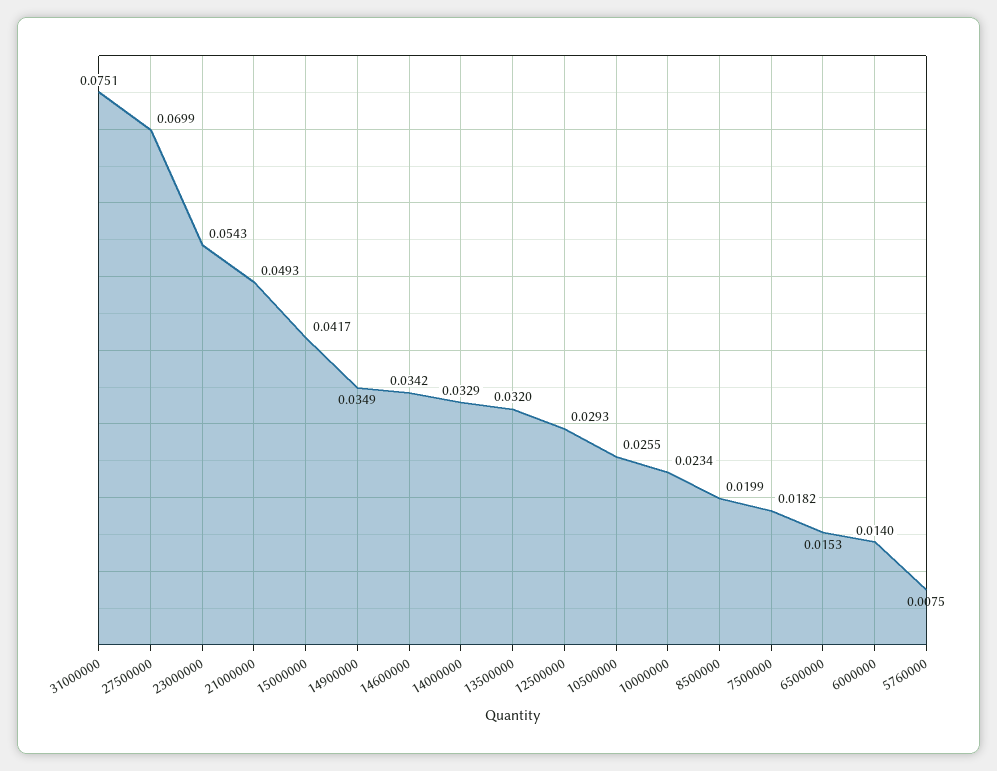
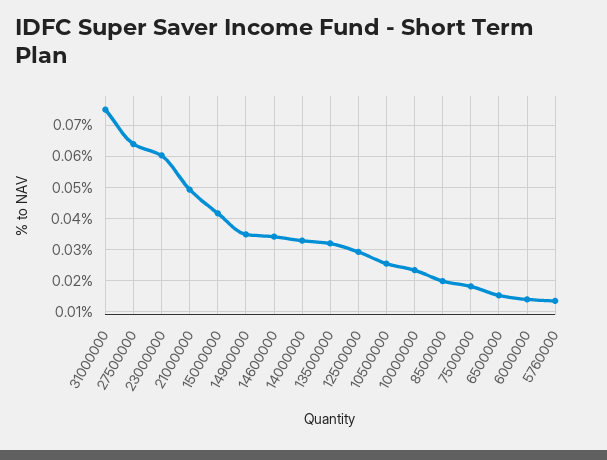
  {
    "31000000": 0.0751,
-   "27500000": 0.0699,
+   "27500000": 0.064,
-   "23000000": 0.0543,
+   "23000000": 0.06,
    "21000000": 0.0493,
    "15000000": 0.0417,
    "14900000": 0.0349,
    "14600000": 0.0342,
    "14000000": 0.0329,
    "13500000": 0.032,
    "12500000": 0.0293,
    "10500000": 0.0255,
    "10000000": 0.0234,
    "8500000": 0.0199,
    "7500000": 0.0182,
    "6500000": 0.0153,
    "6000000": 0.014,
-   "5760000": 0.0075
+   "5760000": 0.014
  }

